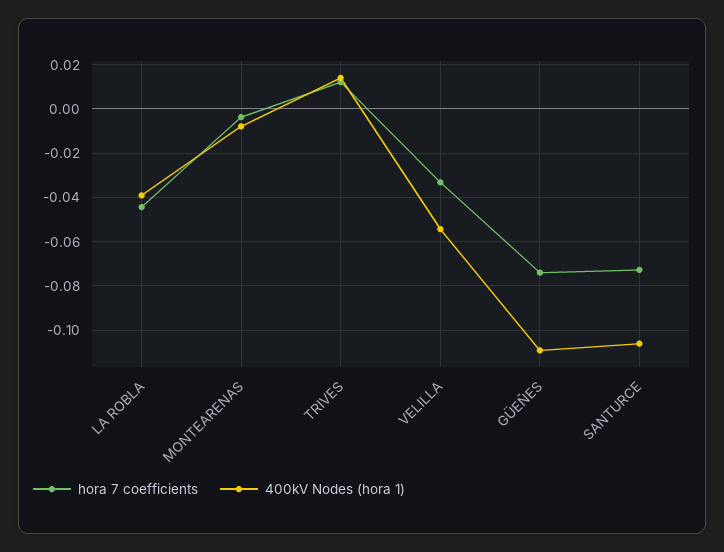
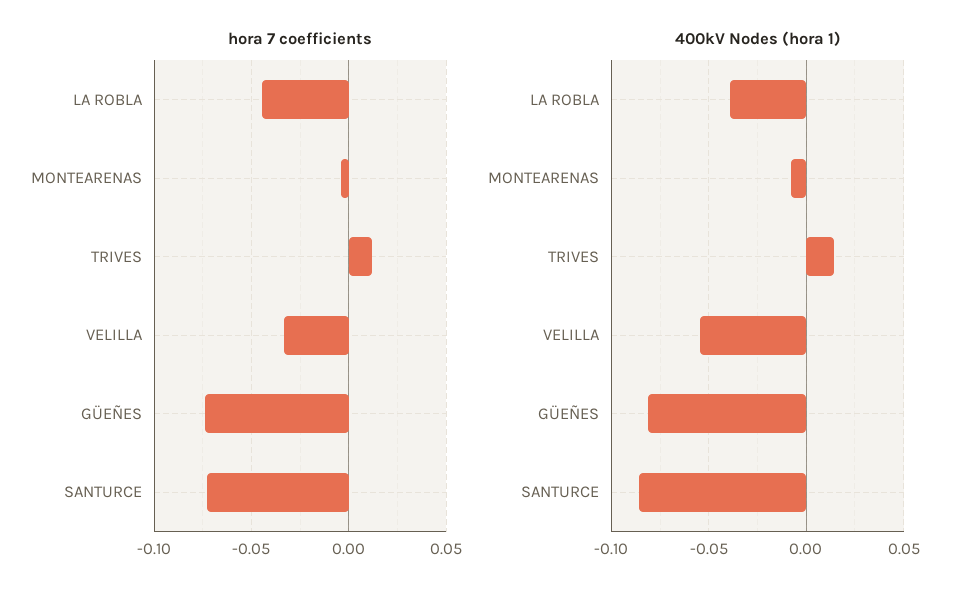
  {
    "hora 7 coefficients": {
      "LA ROBLA": -0.045,
      "MONTEARENAS": -0.005,
      "TRIVES": 0.01,
      "VELILLA": -0.035,
      "GÜEÑES": -0.075,
      "SANTURCE": -0.075
    },
    "400kV Nodes (hora 1)": {
      "LA ROBLA": -0.04,
      "MONTEARENAS": -0.01,
      "TRIVES": 0.015,
      "VELILLA": -0.055,
-     "GÜEÑES": -0.11,
+     "GÜEÑES": -0.08,
-     "SANTURCE": -0.105
+     "SANTURCE": -0.085
    }
  }

